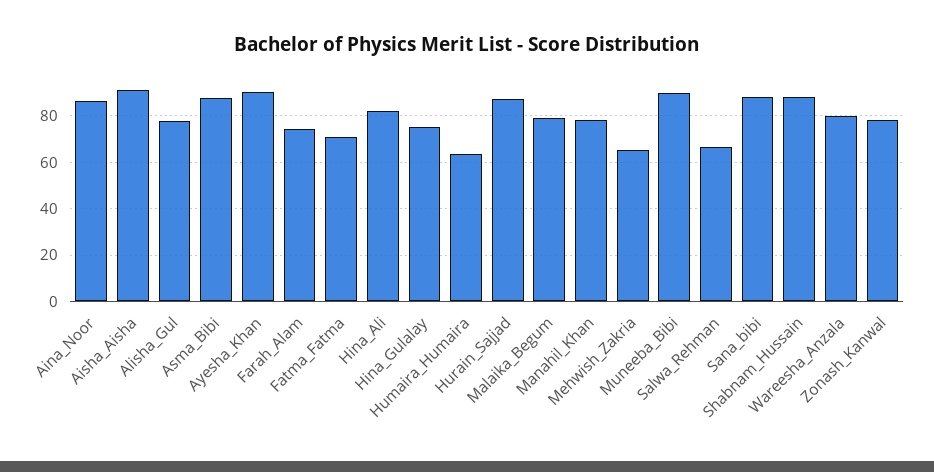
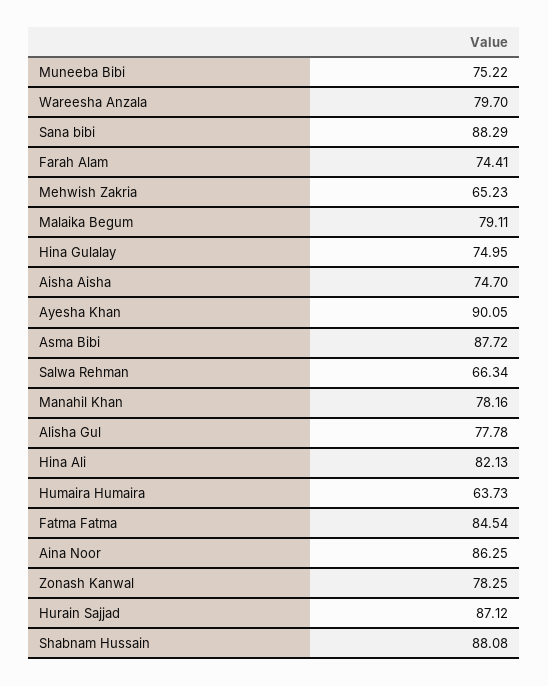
  {
    "Aina_Noor": 86.25,
-   "Aisha_Aisha": 90,
+   "Aisha_Aisha": 74.7,
    "Alisha_Gul": 77.78,
    "Asma_Bibi": 87.72,
    "Ayesha_Khan": 90.05,
    "Farah_Alam": 74.41,
-   "Fatma_Fatma": 70,
+   "Fatma_Fatma": 84.54,
    "Hina_Ali": 82.13,
    "Hina_Gulalay": 74.95,
    "Humaira_Humaira": 63.73,
    "Hurain_Sajjad": 87.12,
    "Malaika_Begum": 79.11,
    "Manahil_Khan": 78.16,
    "Mehwish_Zakria": 65.23,
-   "Muneeba_Bibi": 90,
+   "Muneeba_Bibi": 75.22,
    "Salwa_Rehman": 66.34,
    "Sana_bibi": 88.29,
    "Shabnam_Hussain": 88.08,
    "Wareesha_Anzala": 79.7,
    "Zonash_Kanwal": 78.25
  }

